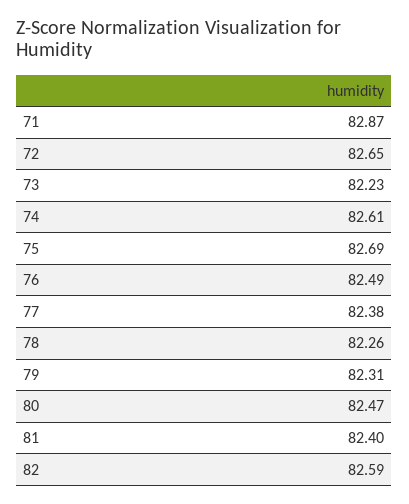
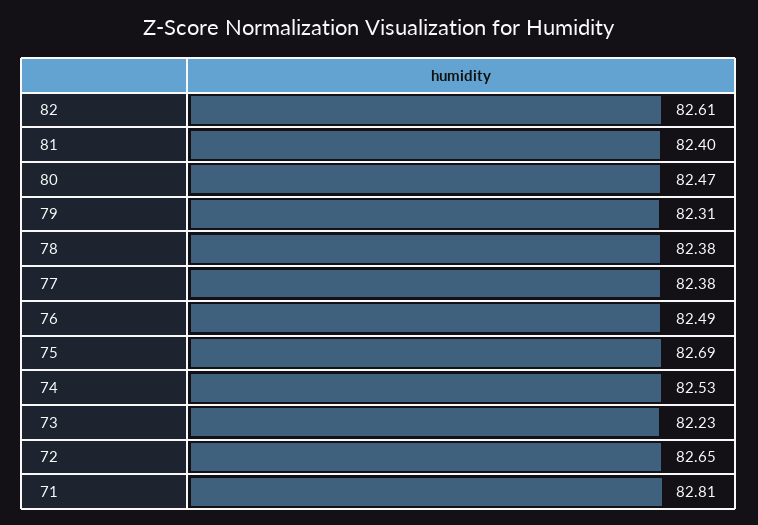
  {
-   "71": 82.87,
+   "71": 82.81,
    "72": 82.65,
    "73": 82.23,
-   "74": 82.61,
+   "74": 82.53,
    "75": 82.69,
    "76": 82.49,
    "77": 82.38,
-   "78": 82.26,
+   "78": 82.38,
    "79": 82.31,
    "80": 82.47,
    "81": 82.4,
-   "82": 82.59
+   "82": 82.61
  }

